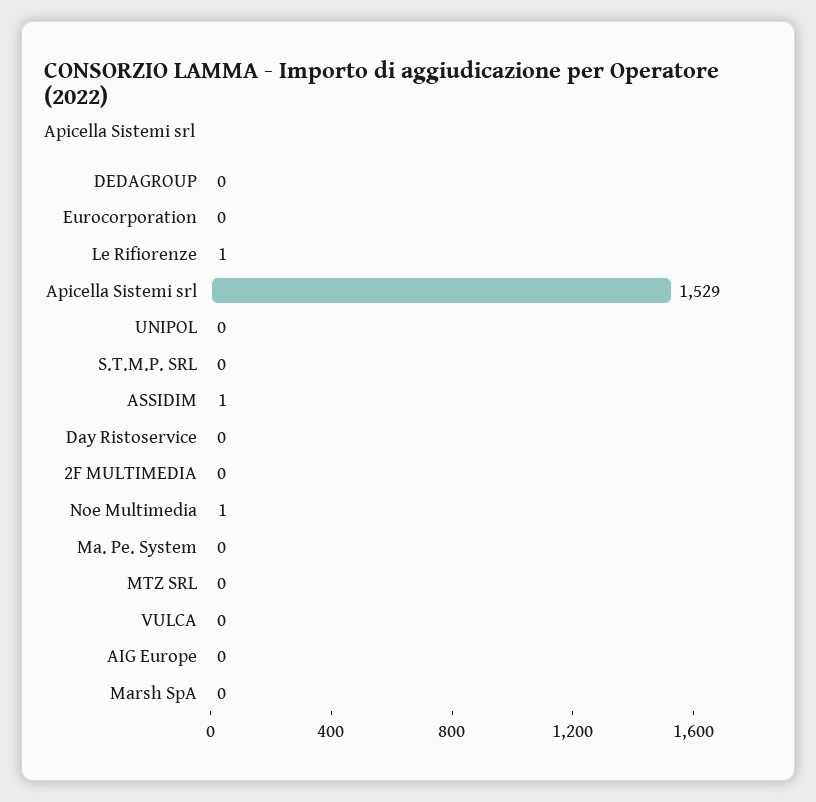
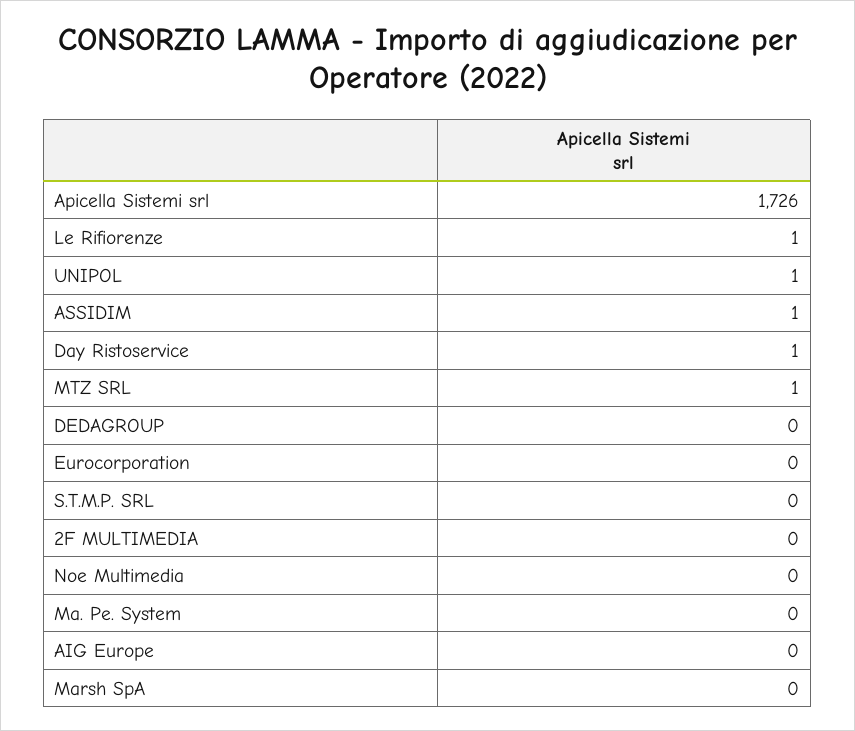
  {
    "DEDAGROUP": 0,
    "Eurocorporation": 0,
    "Le Rifiorenze": 1,
-   "Apicella Sistemi srl": 1529,
+   "Apicella Sistemi srl": 1726,
-   "UNIPOL": 0,
+   "UNIPOL": 1,
    "S.T.M.P. SRL": 0,
    "ASSIDIM": 1,
-   "Day Ristoservice": 0,
+   "Day Ristoservice": 1,
    "2F MULTIMEDIA": 0,
-   "Noe Multimedia": 1,
+   "Noe Multimedia": 0,
    "Ma. Pe. System": 0,
-   "MTZ SRL": 0,
+   "MTZ SRL": 1,
-   "VULCA": 0,
    "AIG Europe": 0,
    "Marsh SpA": 0
  }

